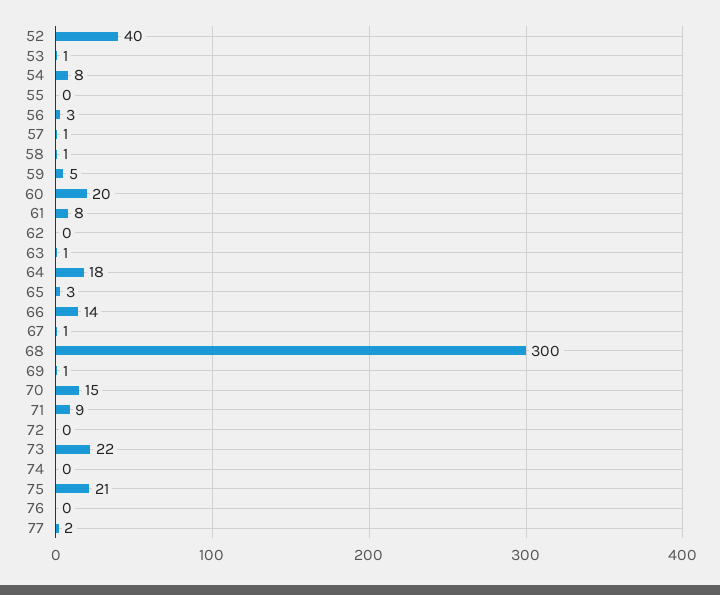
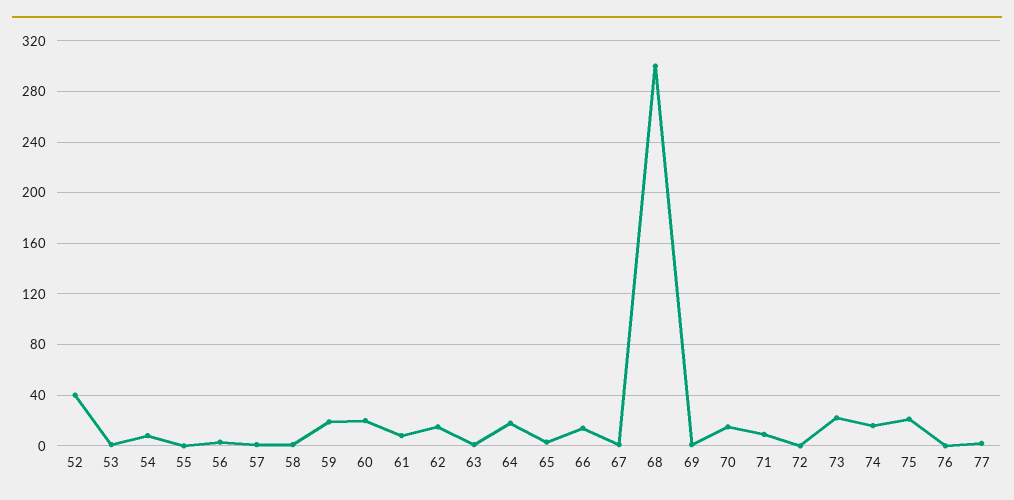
  {
    "52": 40,
    "53": 1,
    "54": 8,
    "55": 0,
    "56": 3,
    "57": 1,
    "58": 1,
-   "59": 5,
+   "59": 20,
    "60": 20,
    "61": 8,
-   "62": 0,
+   "62": 15,
    "63": 1,
    "64": 18,
    "65": 3,
    "66": 14,
    "67": 1,
    "68": 300,
    "69": 1,
    "70": 15,
    "71": 9,
    "72": 0,
    "73": 22,
-   "74": 0,
+   "74": 15,
    "75": 21,
    "76": 0,
    "77": 2
  }

